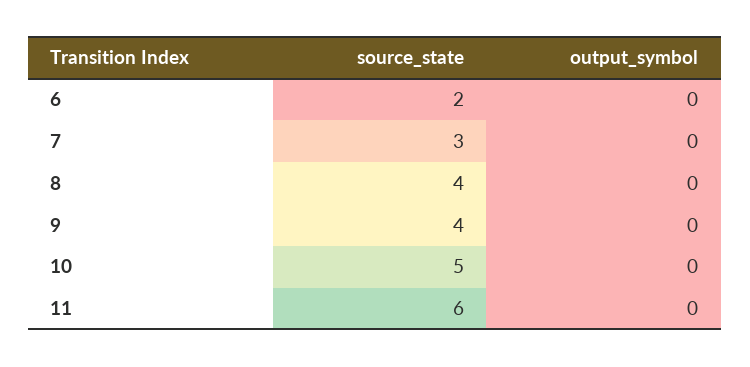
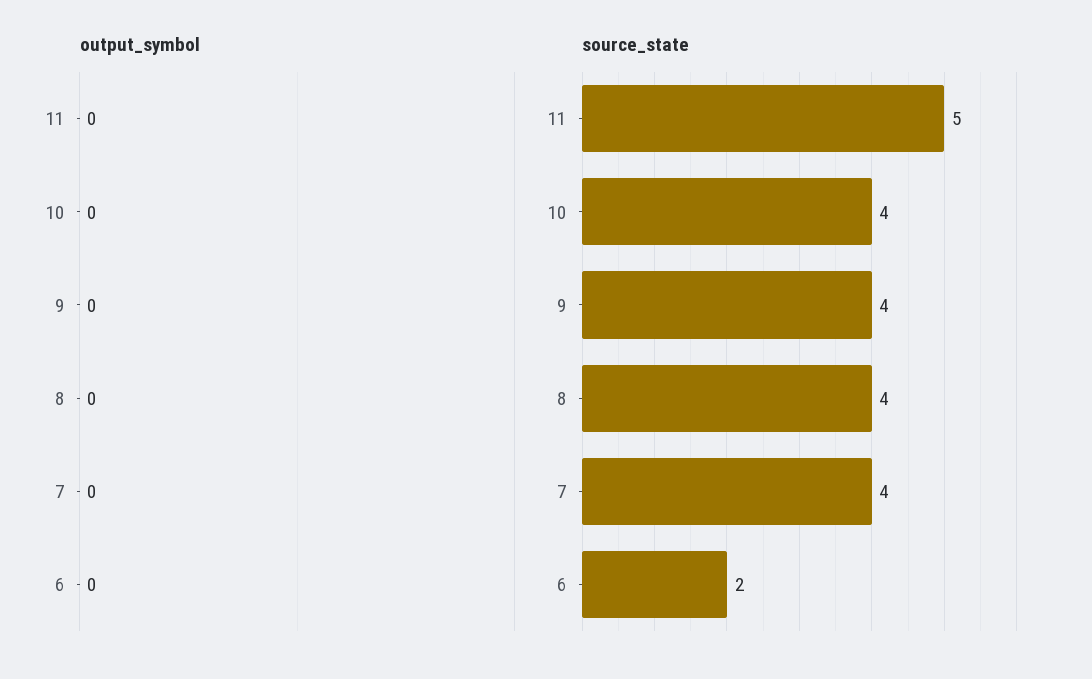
  {
    "source_state": {
      "6": 2,
-     "7": 3,
+     "7": 4,
      "8": 4,
      "9": 4,
-     "10": 5,
+     "10": 4,
-     "11": 6
+     "11": 5
    },
    "output_symbol": {
      "6": 0,
      "7": 0,
      "8": 0,
      "9": 0,
      "10": 0,
      "11": 0
    }
  }

